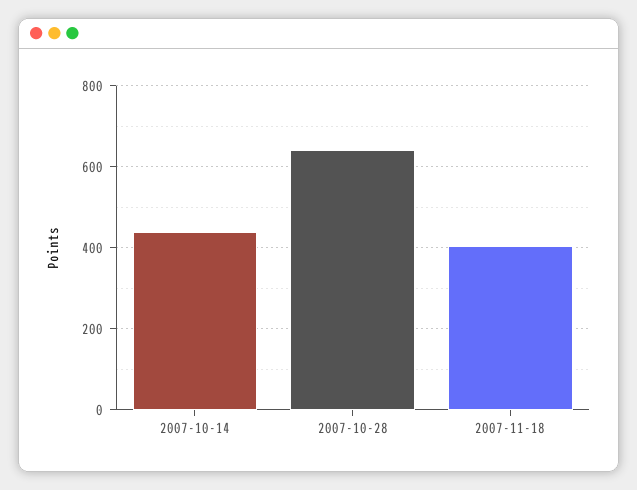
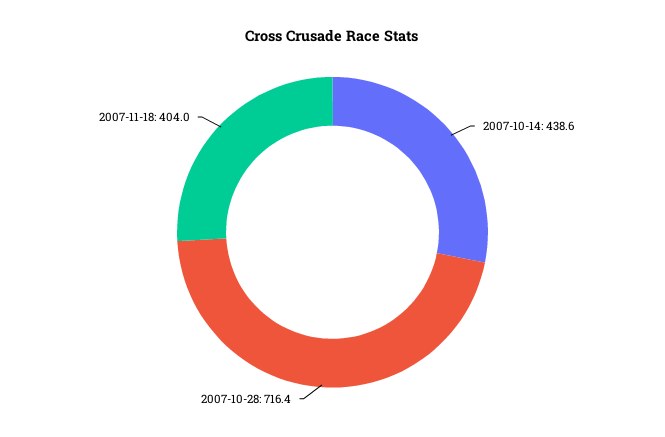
  {
    "2007-10-14": 438.6,
-   "2007-10-28": 640,
+   "2007-10-28": 716.4,
    "2007-11-18": 404
  }

